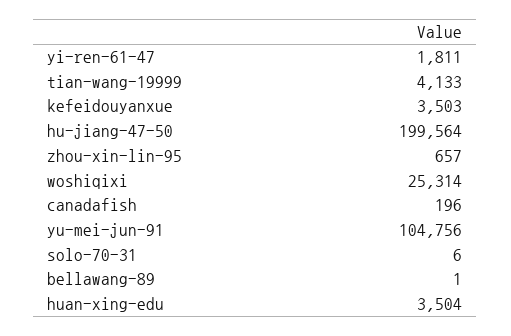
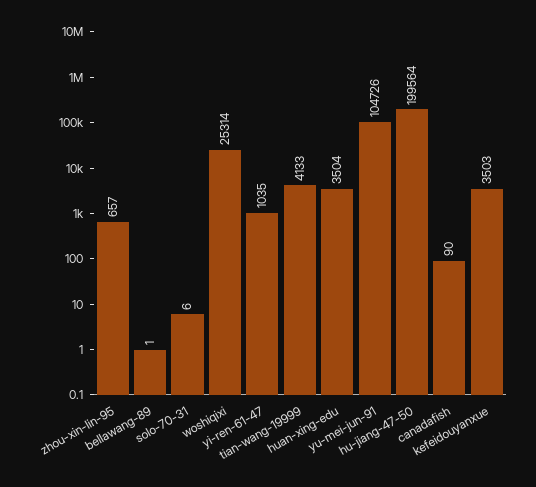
  {
-   "yi-ren-61-47": 1811,
+   "yi-ren-61-47": 1035,
    "tian-wang-19999": 4133,
    "kefeidouyanxue": 3503,
    "hu-jiang-47-50": 199564,
    "zhou-xin-lin-95": 657,
    "woshiqixi": 25314,
-   "canadafish": 196,
+   "canadafish": 90,
-   "yu-mei-jun-91": 104756,
+   "yu-mei-jun-91": 104726,
    "solo-70-31": 6,
    "bellawang-89": 1,
    "huan-xing-edu": 3504
  }

